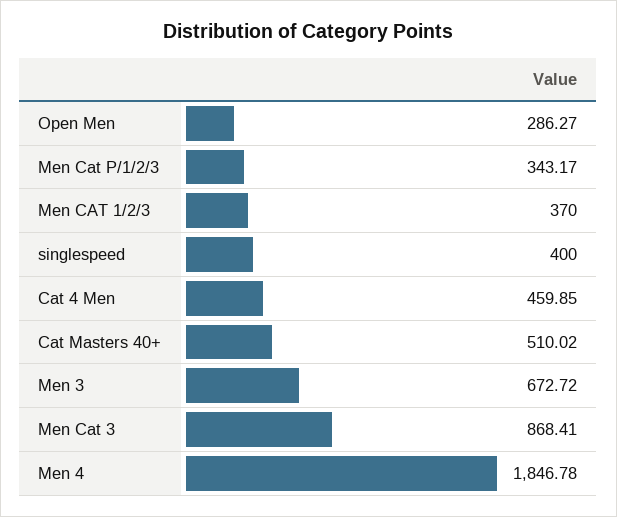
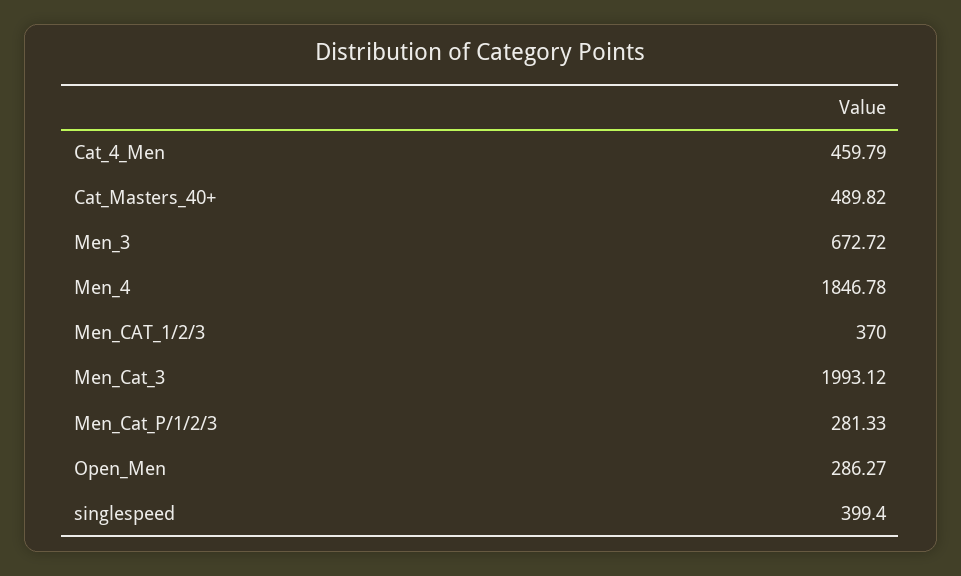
  {
    "Open Men": 286.27,
-   "Men Cat P/1/2/3": 343.17,
+   "Men Cat P/1/2/3": 281.33,
    "Men CAT 1/2/3": 370,
-   "singlespeed": 400,
+   "singlespeed": 399.4,
-   "Cat 4 Men": 459.85,
+   "Cat 4 Men": 459.79,
-   "Cat Masters 40+": 510.02,
+   "Cat Masters 40+": 489.82,
    "Men 3": 672.72,
-   "Men Cat 3": 868.41,
+   "Men Cat 3": 1993.12,
    "Men 4": 1846.78
  }

